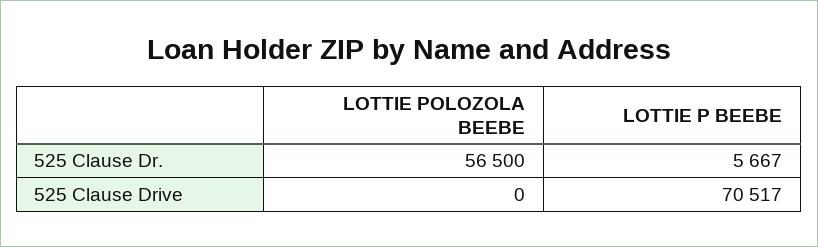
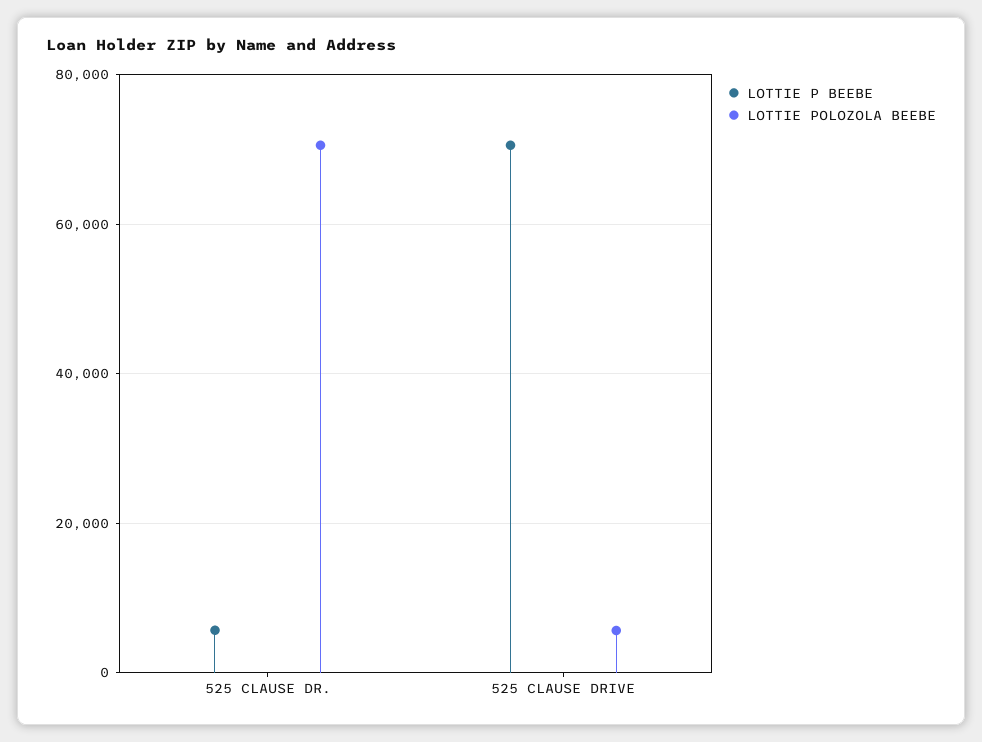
  {
    "LOTTIE POLOZOLA BEEBE": {
-     "525 Clause Dr.": 56500,
+     "525 Clause Dr.": 70000,
-     "525 Clause Drive": 0
+     "525 Clause Drive": 6000
    },
    "LOTTIE P BEEBE": {
      "525 Clause Dr.": 5667,
      "525 Clause Drive": 70517
    }
  }

